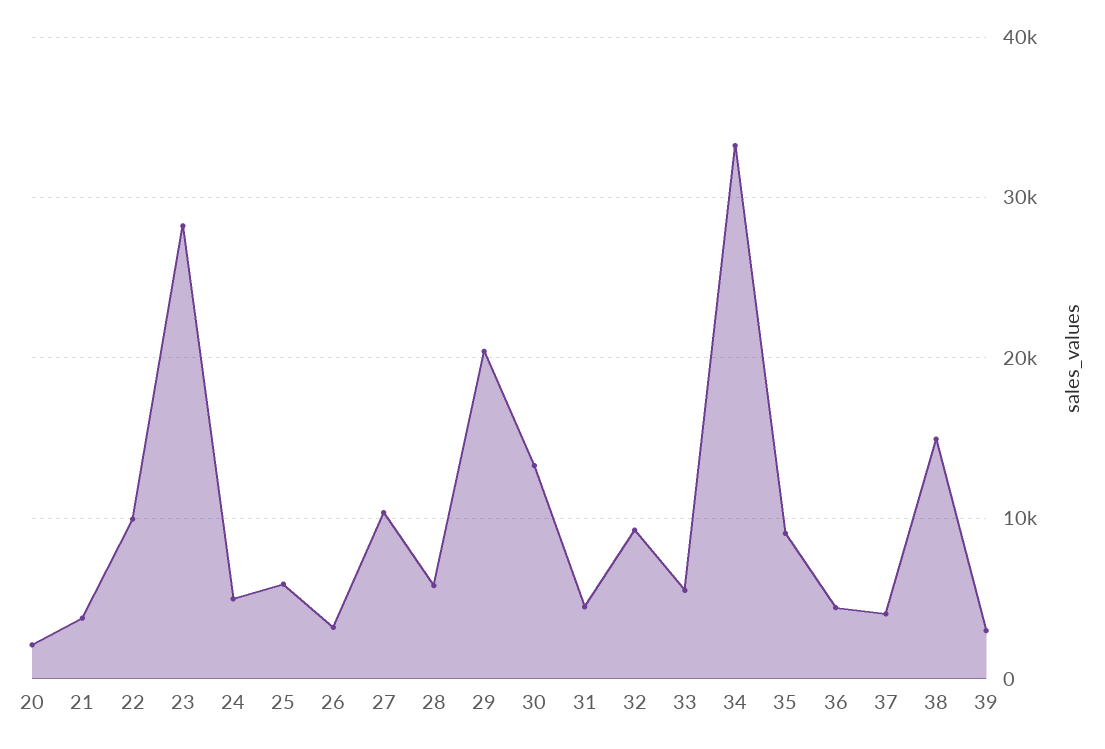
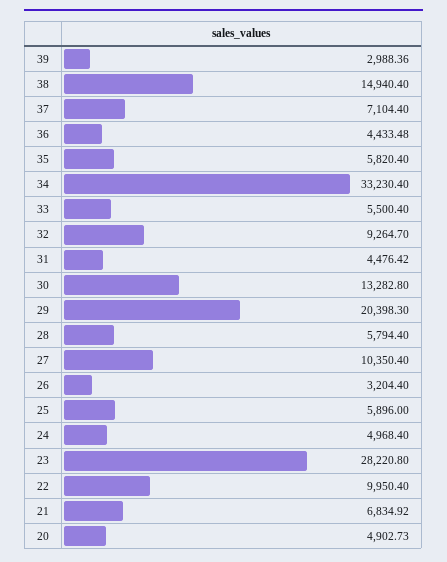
  {
-   "20": 2000,
+   "20": 4902.73,
-   "21": 4000,
+   "21": 6834.92,
    "22": 9950.4,
    "23": 28220.8,
    "24": 4968.4,
    "25": 5896,
    "26": 3204.4,
    "27": 10350.4,
    "28": 5794.4,
    "29": 20398.3,
    "30": 13282.8,
    "31": 4476.42,
    "32": 9264.7,
    "33": 5500.4,
    "34": 33230.4,
-   "35": 9000,
+   "35": 5820.4,
    "36": 4433.48,
-   "37": 4000,
+   "37": 7104.4,
    "38": 14940.4,
    "39": 2988.36
  }

